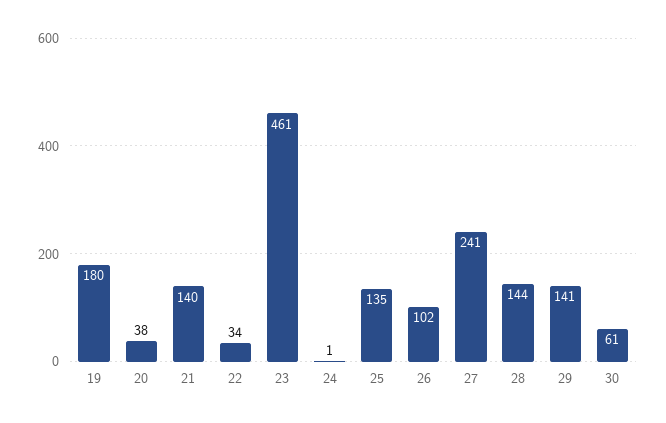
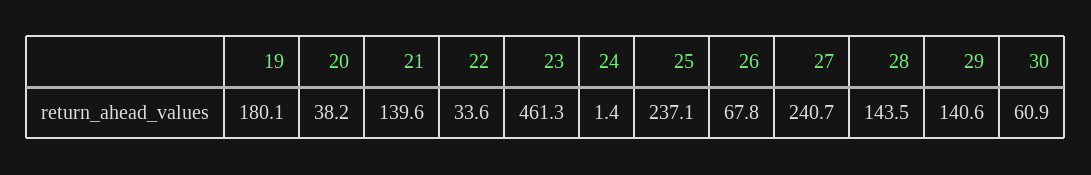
  {
    "19": 180.1,
    "20": 38.2,
    "21": 139.6,
    "22": 33.6,
    "23": 461.3,
    "24": 1.4,
-   "25": 135,
+   "25": 237.1,
-   "26": 102,
+   "26": 67.8,
    "27": 240.7,
    "28": 143.5,
    "29": 140.6,
    "30": 60.9
  }

